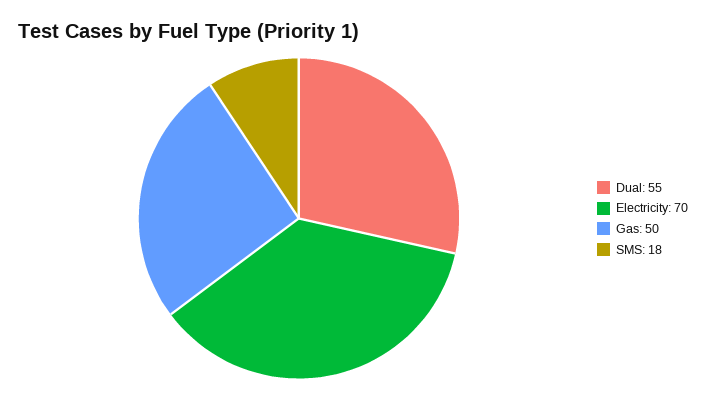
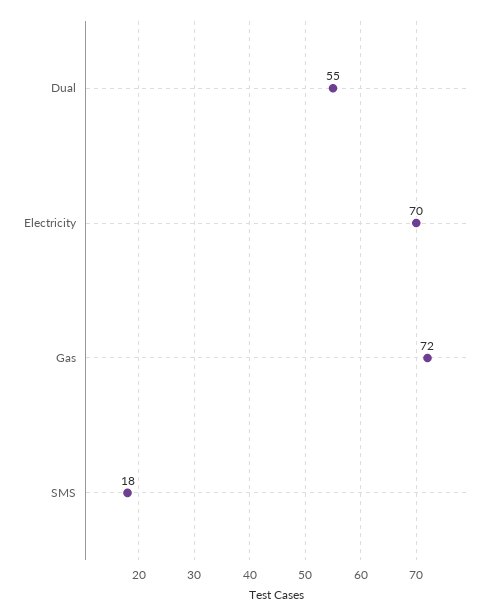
  {
    "Dual": 55,
    "Electricity": 70,
-   "Gas": 50,
+   "Gas": 72,
    "SMS": 18
  }

